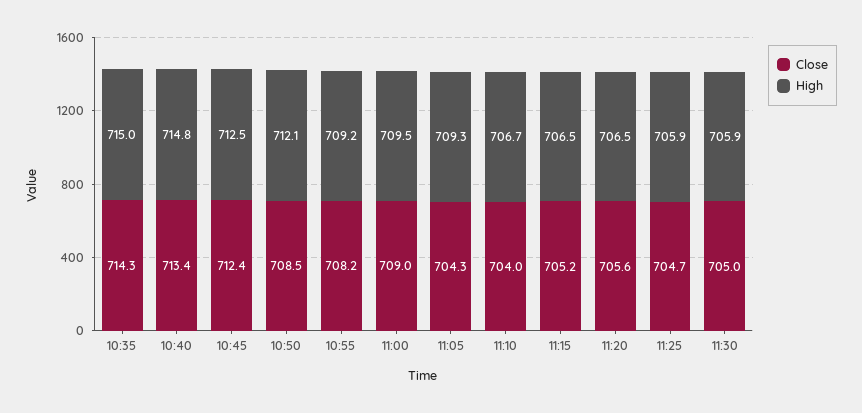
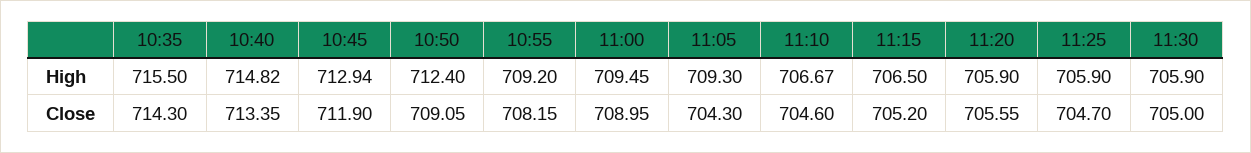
  {
    "Close": {
      "10:35": 714.3,
      "10:40": 713.35,
-     "10:45": 712.4,
+     "10:45": 711.9,
-     "10:50": 708.5,
+     "10:50": 709.05,
      "10:55": 708.15,
      "11:00": 708.95,
      "11:05": 704.3,
-     "11:10": 704,
+     "11:10": 704.6,
      "11:15": 705.2,
      "11:20": 705.55,
      "11:25": 704.7,
      "11:30": 705
    },
    "High": {
-     "10:35": 715,
+     "10:35": 715.5,
      "10:40": 714.82,
-     "10:45": 712.5,
+     "10:45": 712.94,
-     "10:50": 712.1,
+     "10:50": 712.4,
      "10:55": 709.2,
      "11:00": 709.45,
      "11:05": 709.3,
      "11:10": 706.67,
      "11:15": 706.5,
-     "11:20": 706.5,
+     "11:20": 705.9,
      "11:25": 705.9,
      "11:30": 705.9
    }
  }

